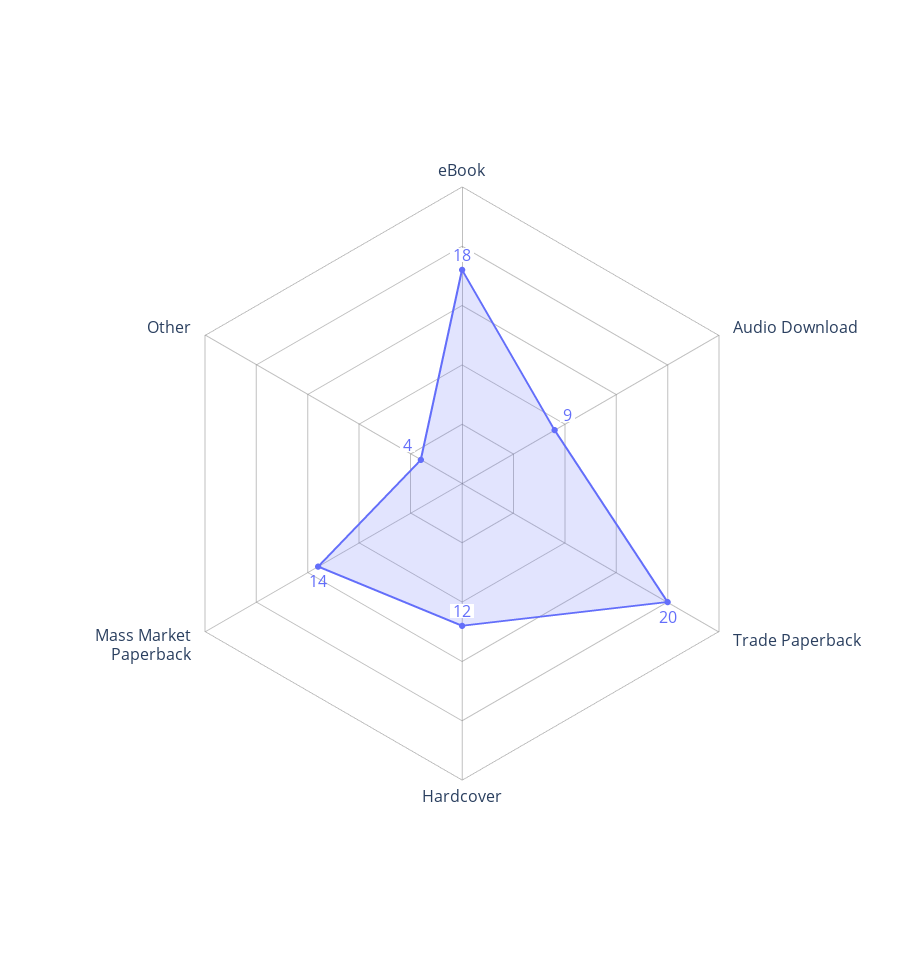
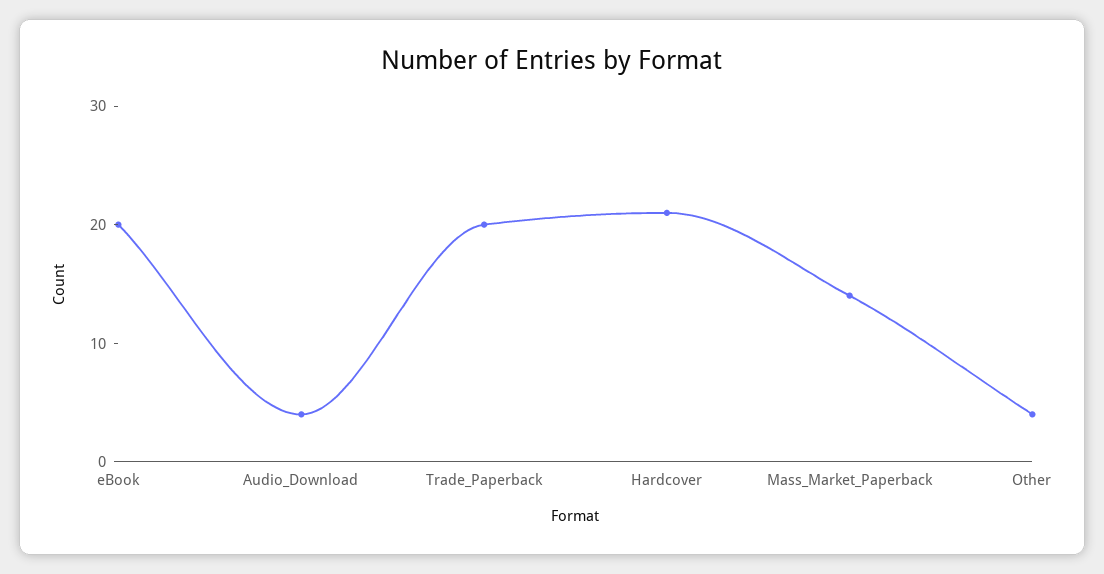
  {
-   "eBook": 18,
+   "eBook": 20,
-   "Audio Download": 9,
+   "Audio Download": 4,
    "Trade Paperback": 20,
-   "Hardcover": 12,
+   "Hardcover": 21,
    "Mass Market Paperback": 14,
    "Other": 4
  }

